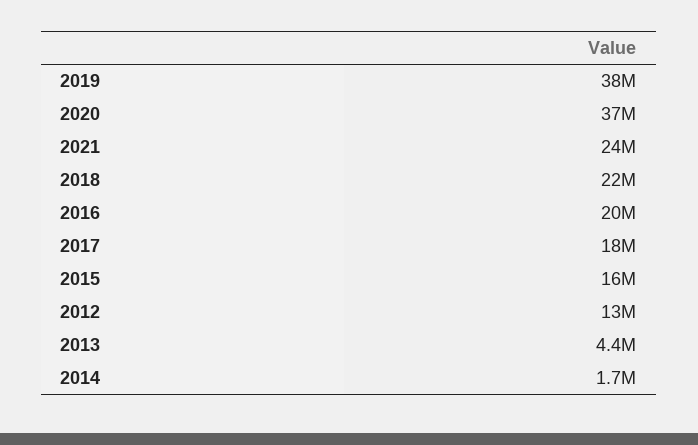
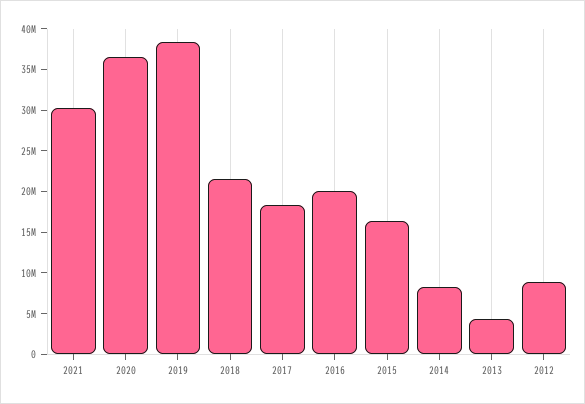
  {
    "2019": 38000000,
    "2020": 37000000,
-   "2021": 24000000,
+   "2021": 30000000,
    "2018": 22000000,
    "2016": 20000000,
    "2017": 18000000,
    "2015": 16000000,
-   "2012": 13000000,
+   "2012": 9000000,
    "2013": 4400000,
-   "2014": 1700000
+   "2014": 8000000
  }

